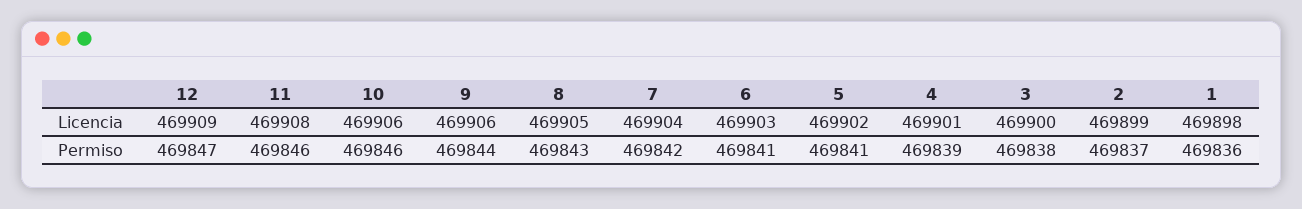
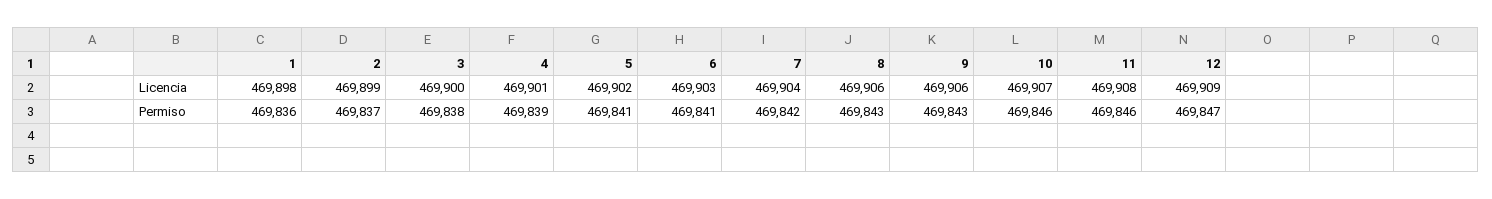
  {
    "12": {
      "Licencia": 469909,
      "Permiso": 469847
    },
    "11": {
      "Licencia": 469908,
      "Permiso": 469846
    },
    "10": {
-     "Licencia": 469906,
+     "Licencia": 469907,
      "Permiso": 469846
    },
    "9": {
      "Licencia": 469906,
-     "Permiso": 469844
+     "Permiso": 469843
    },
    "8": {
-     "Licencia": 469905,
+     "Licencia": 469906,
      "Permiso": 469843
    },
    "7": {
      "Licencia": 469904,
      "Permiso": 469842
    },
    "6": {
      "Licencia": 469903,
      "Permiso": 469841
    },
    "5": {
      "Licencia": 469902,
      "Permiso": 469841
    },
    "4": {
      "Licencia": 469901,
      "Permiso": 469839
    },
    "3": {
      "Licencia": 469900,
      "Permiso": 469838
    },
    "2": {
      "Licencia": 469899,
      "Permiso": 469837
    },
    "1": {
      "Licencia": 469898,
      "Permiso": 469836
    }
  }

